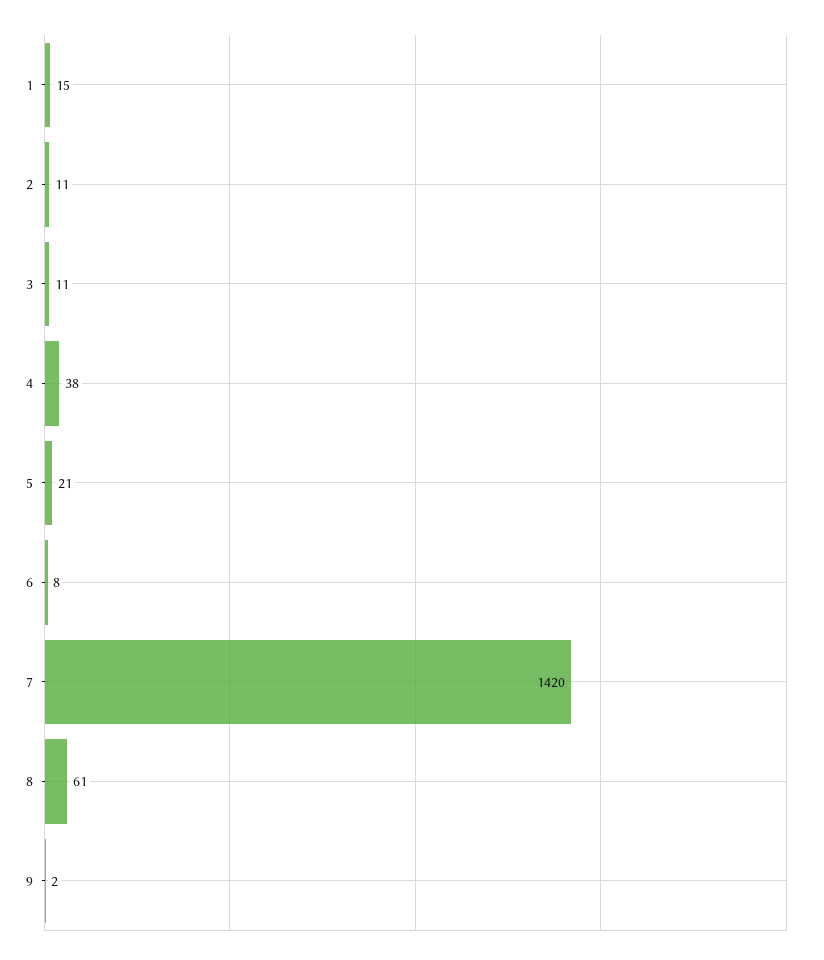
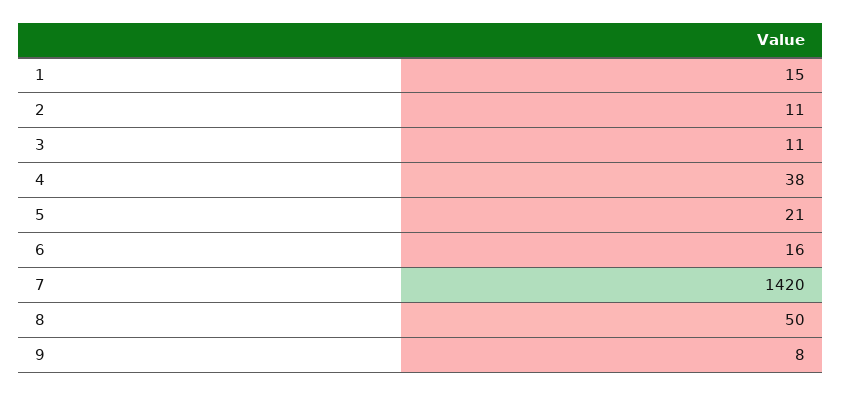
  {
    "1": 15,
    "2": 11,
    "3": 11,
    "4": 38,
    "5": 21,
-   "6": 8,
+   "6": 16,
    "7": 1420,
-   "8": 61,
+   "8": 50,
-   "9": 2
+   "9": 8
  }

